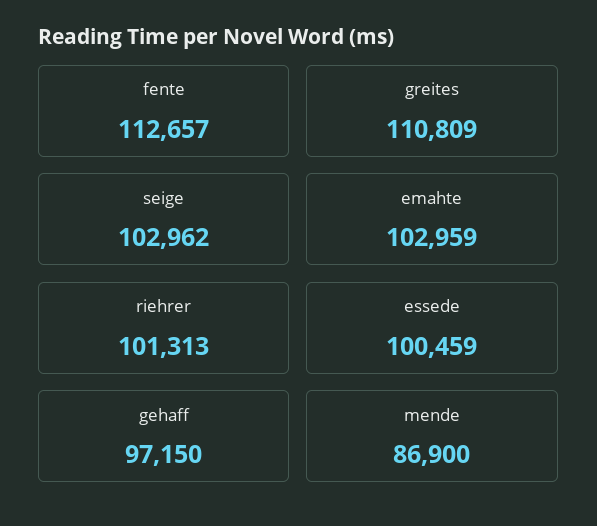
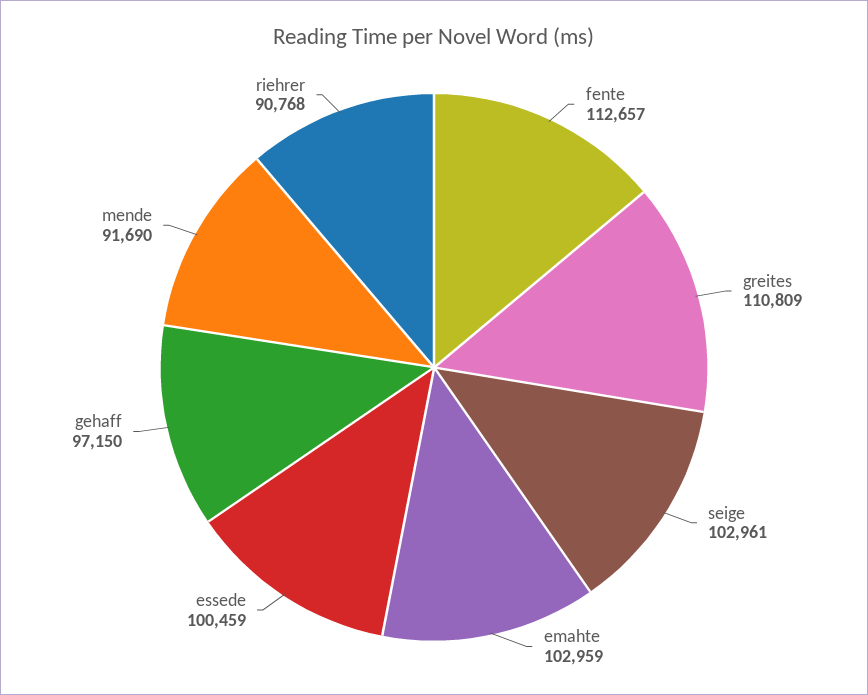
  {
    "fente": 112657,
    "greites": 110809,
-   "seige": 102962,
+   "seige": 102961,
    "emahte": 102959,
-   "riehrer": 101313,
+   "riehrer": 90768,
    "essede": 100459,
    "gehaff": 97150,
-   "mende": 86900
+   "mende": 91690
  }

